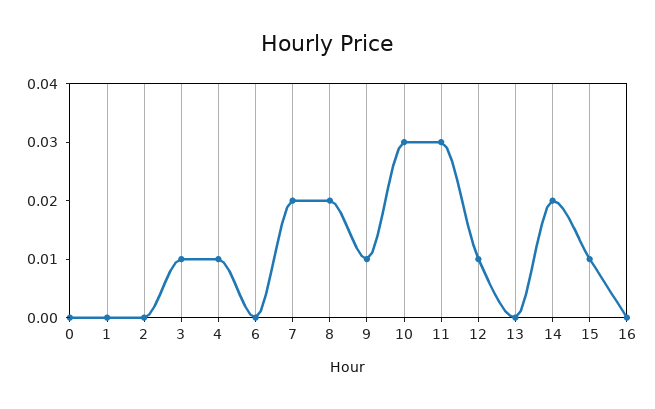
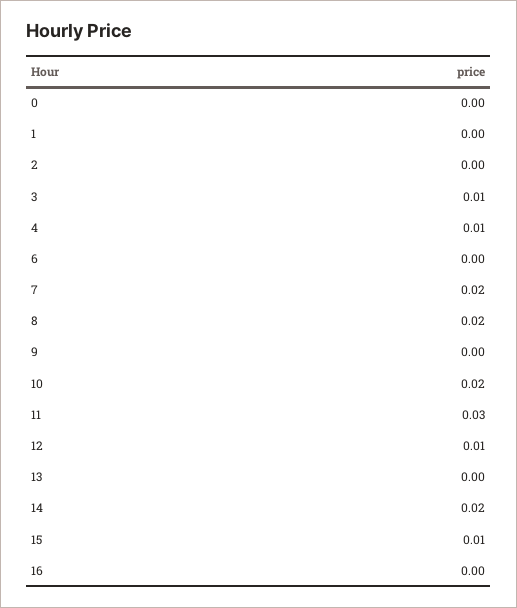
  {
    "0": 0,
    "1": 0,
    "2": 0,
    "3": 0.01,
    "4": 0.01,
    "6": 0,
    "7": 0.02,
    "8": 0.02,
-   "9": 0.01,
+   "9": 0,
-   "10": 0.03,
+   "10": 0.02,
    "11": 0.03,
    "12": 0.01,
    "13": 0,
    "14": 0.02,
    "15": 0.01,
    "16": 0
  }

